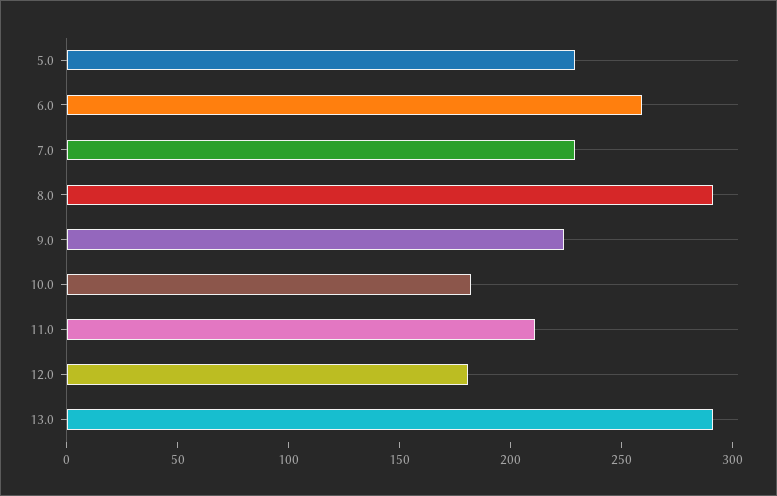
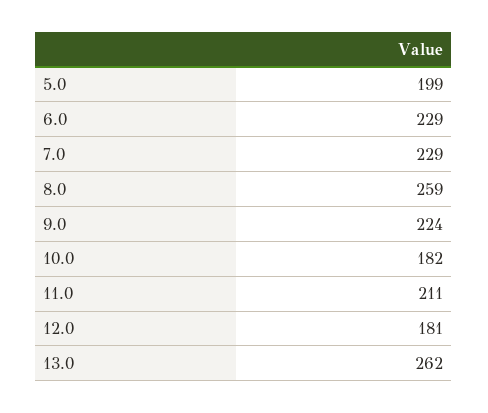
  {
-   "5.0": 230,
+   "5.0": 199,
-   "6.0": 260,
+   "6.0": 229,
    "7.0": 229,
-   "8.0": 290,
+   "8.0": 259,
    "9.0": 224,
    "10.0": 182,
    "11.0": 211,
    "12.0": 181,
-   "13.0": 290
+   "13.0": 262
  }

